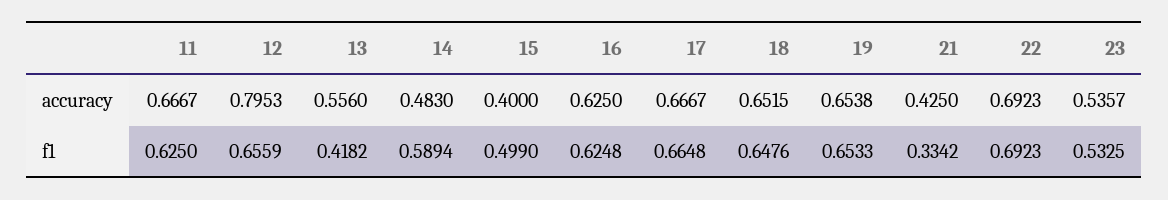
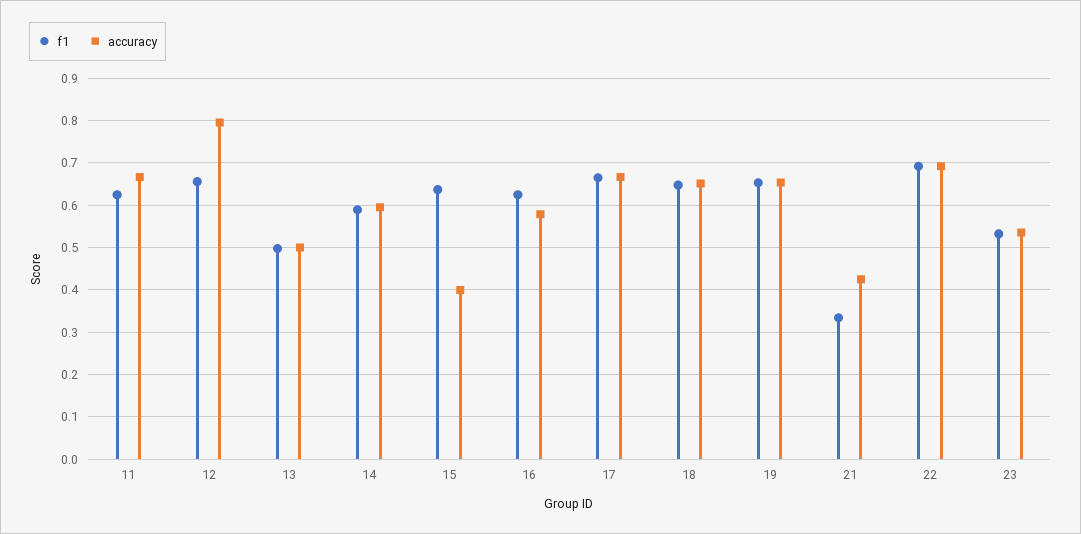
  {
    "accuracy": {
      "11": 0.6667,
      "12": 0.7953,
-     "13": 0.556,
+     "13": 0.5,
-     "14": 0.483,
+     "14": 0.6,
      "15": 0.4,
-     "16": 0.625,
+     "16": 0.58,
      "17": 0.6667,
      "18": 0.6515,
      "19": 0.6538,
      "21": 0.425,
      "22": 0.6923,
      "23": 0.5357
    },
    "f1": {
      "11": 0.625,
      "12": 0.6559,
-     "13": 0.4182,
+     "13": 0.5,
      "14": 0.5894,
-     "15": 0.499,
+     "15": 0.64,
      "16": 0.6248,
      "17": 0.6648,
      "18": 0.6476,
      "19": 0.6533,
      "21": 0.3342,
      "22": 0.6923,
      "23": 0.5325
    }
  }

